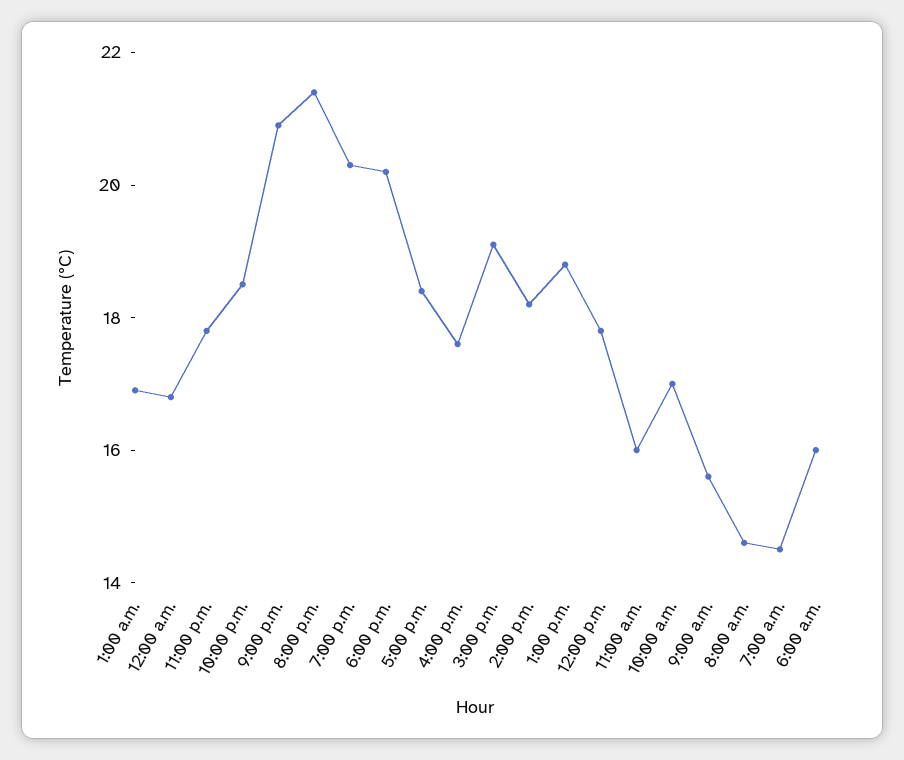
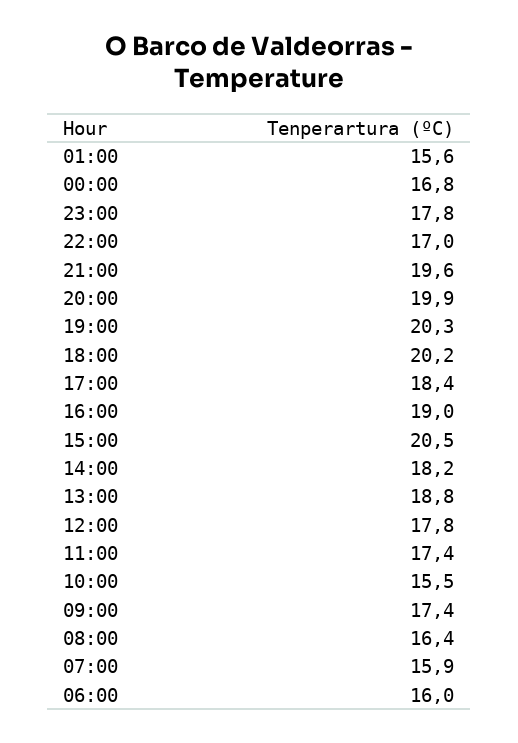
  {
-   "1:00 a.m.": 17,
+   "1:00 a.m.": 15.6,
    "12:00 a.m.": 16.8,
    "11:00 p.m.": 17.8,
-   "10:00 p.m.": 18.5,
+   "10:00 p.m.": 17,
-   "9:00 p.m.": 21,
+   "9:00 p.m.": 19.6,
-   "8:00 p.m.": 21.5,
+   "8:00 p.m.": 19.9,
    "7:00 p.m.": 20.3,
    "6:00 p.m.": 20.2,
    "5:00 p.m.": 18.4,
-   "4:00 p.m.": 17.5,
+   "4:00 p.m.": 19,
-   "3:00 p.m.": 19,
+   "3:00 p.m.": 20.5,
    "2:00 p.m.": 18.2,
    "1:00 p.m.": 18.8,
    "12:00 p.m.": 17.8,
-   "11:00 a.m.": 16,
+   "11:00 a.m.": 17.4,
-   "10:00 a.m.": 17,
+   "10:00 a.m.": 15.5,
-   "9:00 a.m.": 15.5,
+   "9:00 a.m.": 17.4,
-   "8:00 a.m.": 14.5,
+   "8:00 a.m.": 16.4,
-   "7:00 a.m.": 14.5,
+   "7:00 a.m.": 15.9,
    "6:00 a.m.": 16
  }

